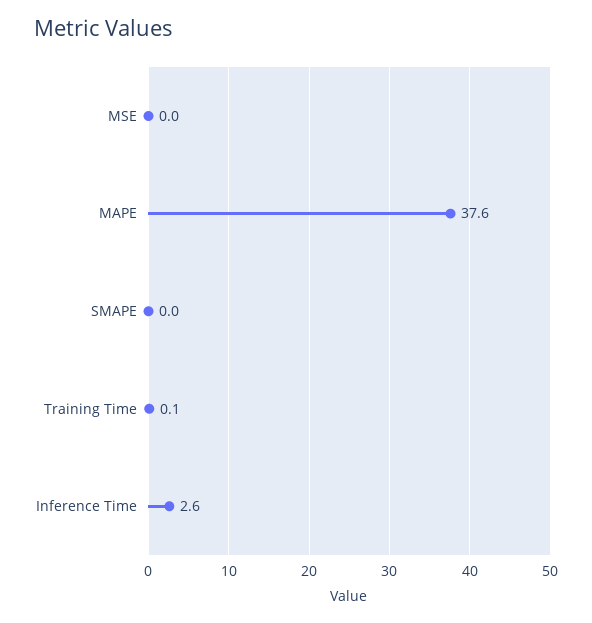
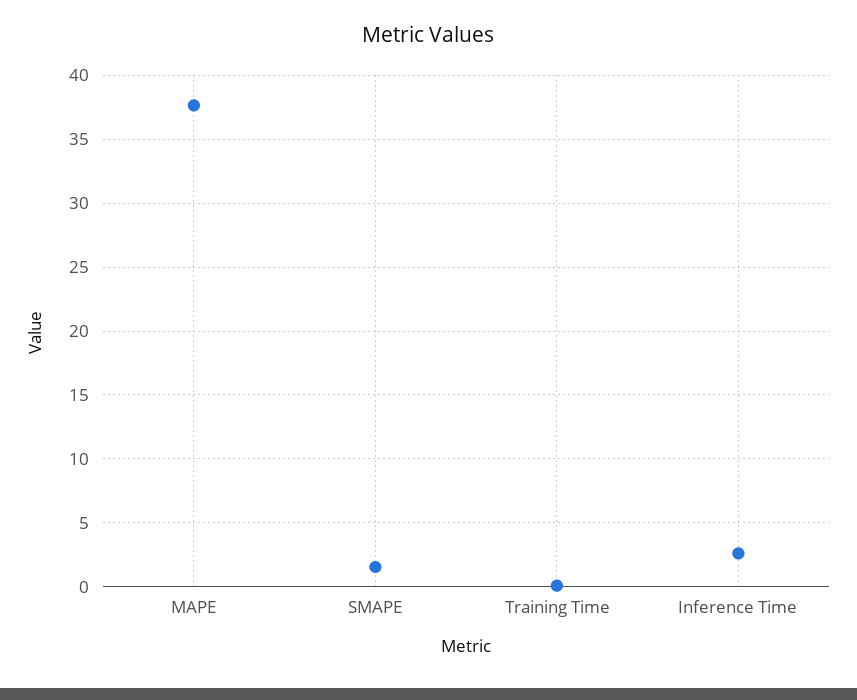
  {
-   "MSE": 0,
    "MAPE": 37.6,
-   "SMAPE": 0,
+   "SMAPE": 1.5,
    "Training Time": 0.1,
    "Inference Time": 2.6
  }

